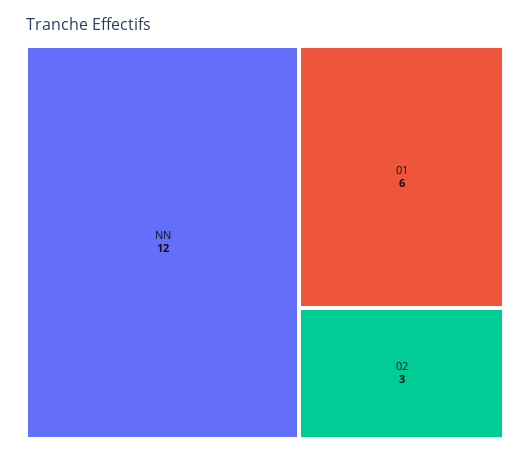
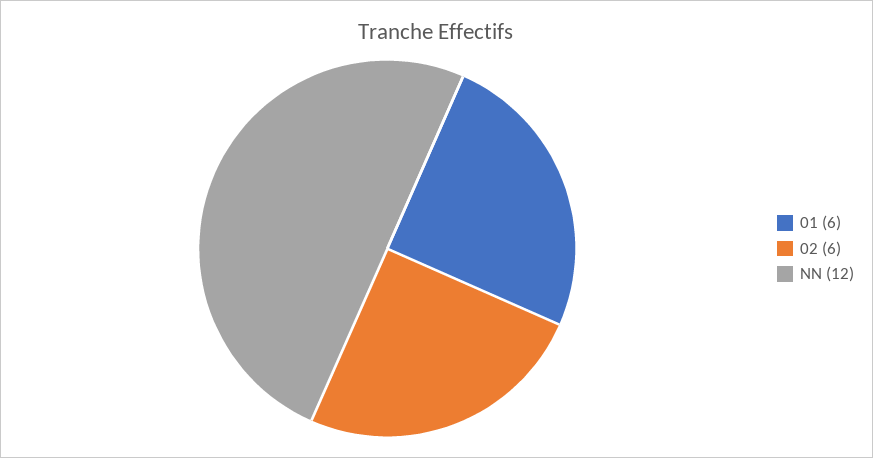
  {
    "NN": 12,
    "01": 6,
-   "02": 3
+   "02": 6
  }

